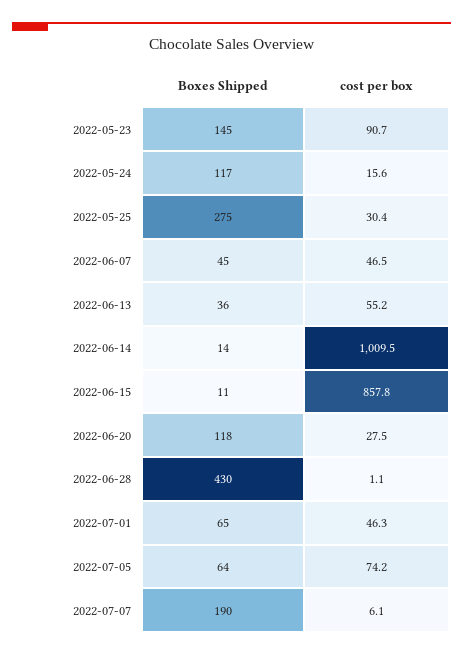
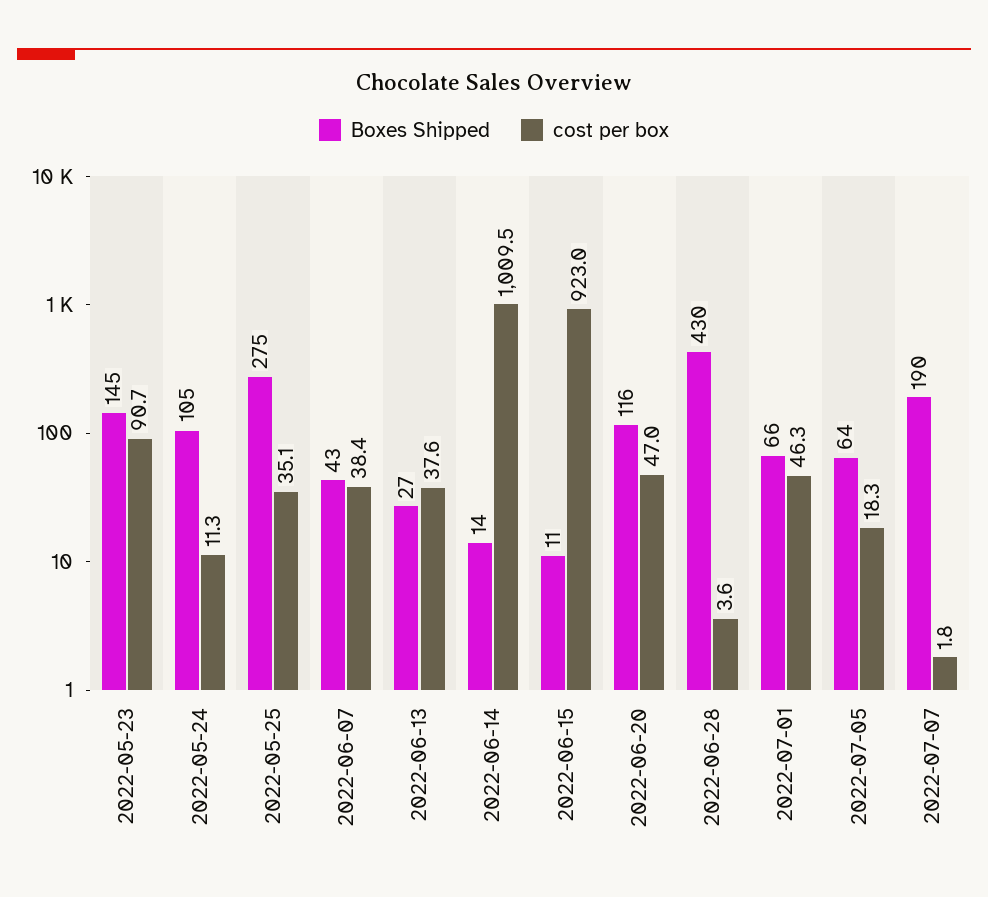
  {
    "Boxes Shipped": {
      "2022-05-23": 145,
-     "2022-05-24": 117,
+     "2022-05-24": 105,
      "2022-05-25": 275,
-     "2022-06-07": 45,
+     "2022-06-07": 43,
-     "2022-06-13": 36,
+     "2022-06-13": 27,
      "2022-06-14": 14,
      "2022-06-15": 11,
-     "2022-06-20": 118,
+     "2022-06-20": 116,
      "2022-06-28": 430,
-     "2022-07-01": 65,
+     "2022-07-01": 66,
      "2022-07-05": 64,
      "2022-07-07": 190
    },
    "cost per box": {
      "2022-05-23": 90.7,
-     "2022-05-24": 15.6,
+     "2022-05-24": 11.3,
-     "2022-05-25": 30.4,
+     "2022-05-25": 35.1,
-     "2022-06-07": 46.5,
+     "2022-06-07": 38.4,
-     "2022-06-13": 55.2,
+     "2022-06-13": 37.6,
      "2022-06-14": 1009.5,
-     "2022-06-15": 857.8,
+     "2022-06-15": 923,
-     "2022-06-20": 27.5,
+     "2022-06-20": 47,
-     "2022-06-28": 1.1,
+     "2022-06-28": 3.6,
      "2022-07-01": 46.3,
-     "2022-07-05": 74.2,
+     "2022-07-05": 18.3,
-     "2022-07-07": 6.1
+     "2022-07-07": 1.8
    }
  }

